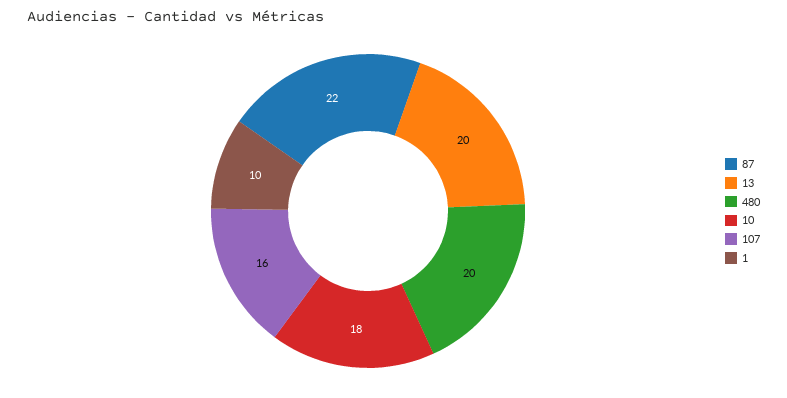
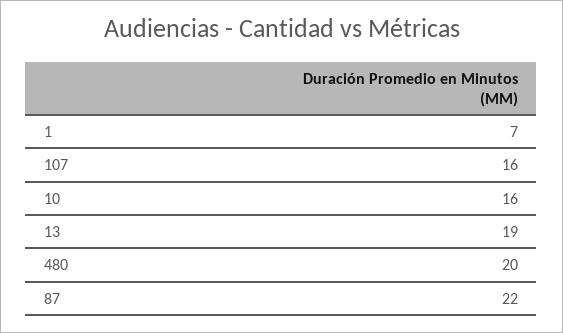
  {
    "87": 22,
-   "13": 20,
+   "13": 19,
    "480": 20,
-   "10": 18,
+   "10": 16,
    "107": 16,
-   "1": 10
+   "1": 7
  }

